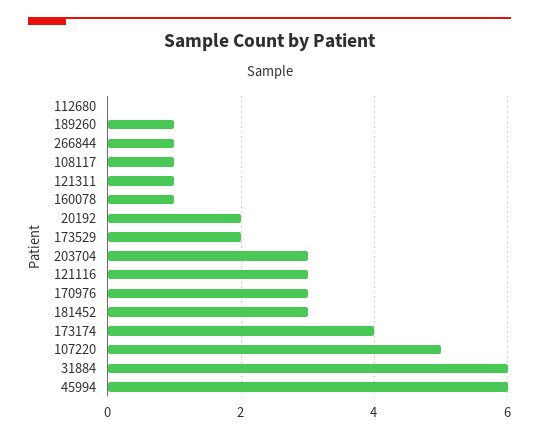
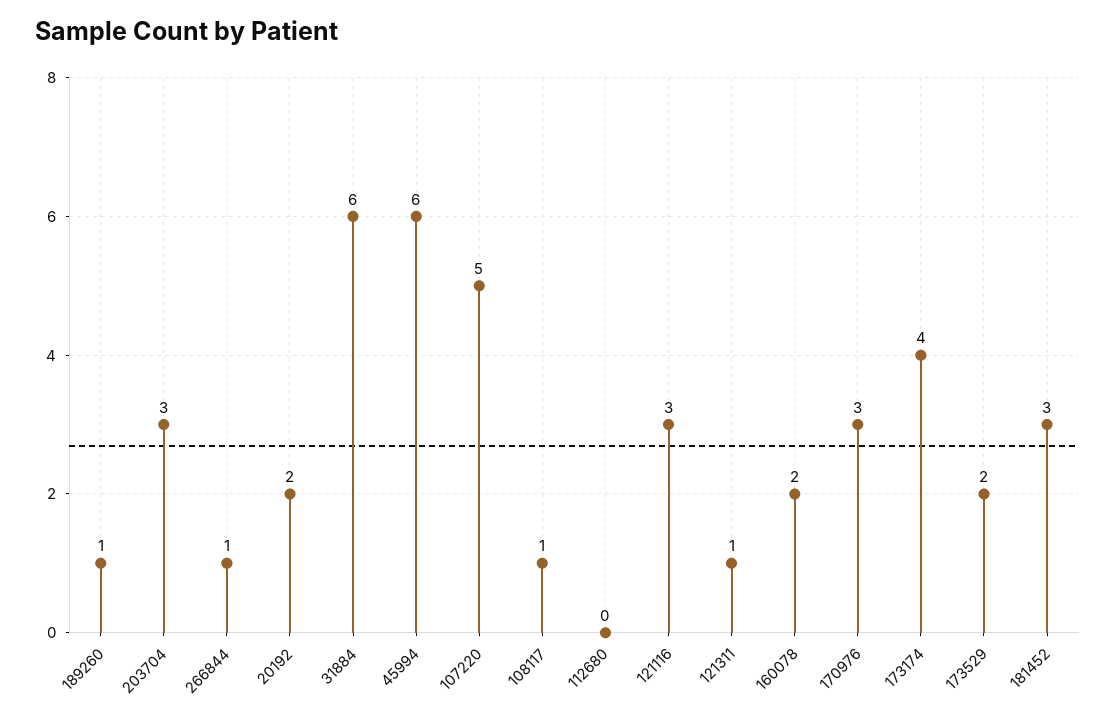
  {
    "112680": 0,
    "189260": 1,
    "266844": 1,
    "108117": 1,
    "121311": 1,
-   "160078": 1,
+   "160078": 2,
    "20192": 2,
    "173529": 2,
    "203704": 3,
    "121116": 3,
    "170976": 3,
    "181452": 3,
    "173174": 4,
    "107220": 5,
    "31884": 6,
    "45994": 6
  }

